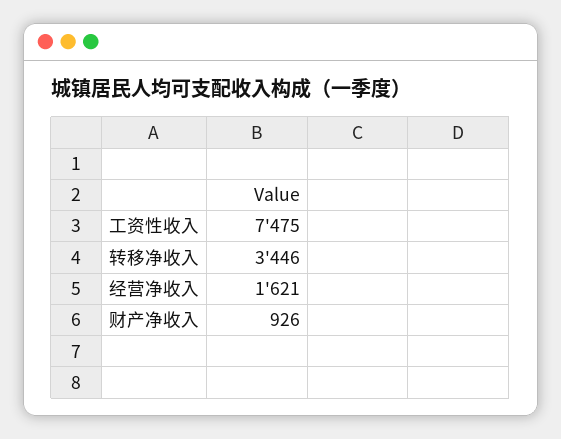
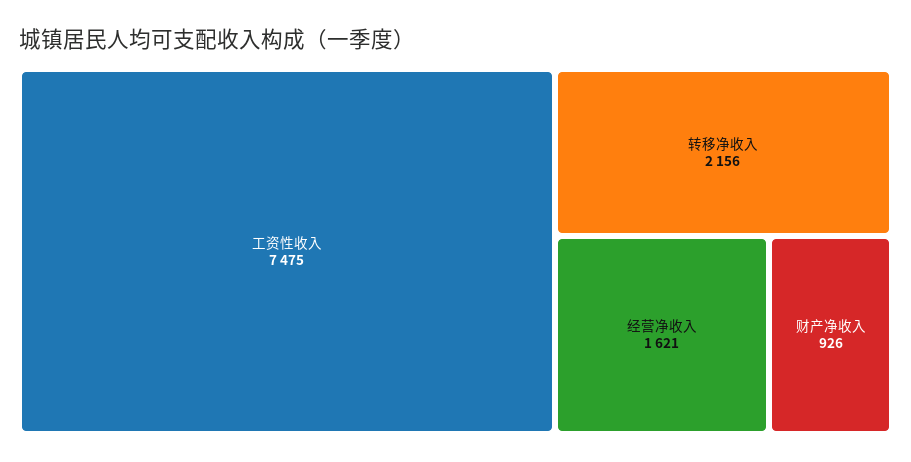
  {
    "工资性收入": 7475,
-   "转移净收入": 3446,
+   "转移净收入": 2156,
    "经营净收入": 1621,
    "财产净收入": 926
  }

